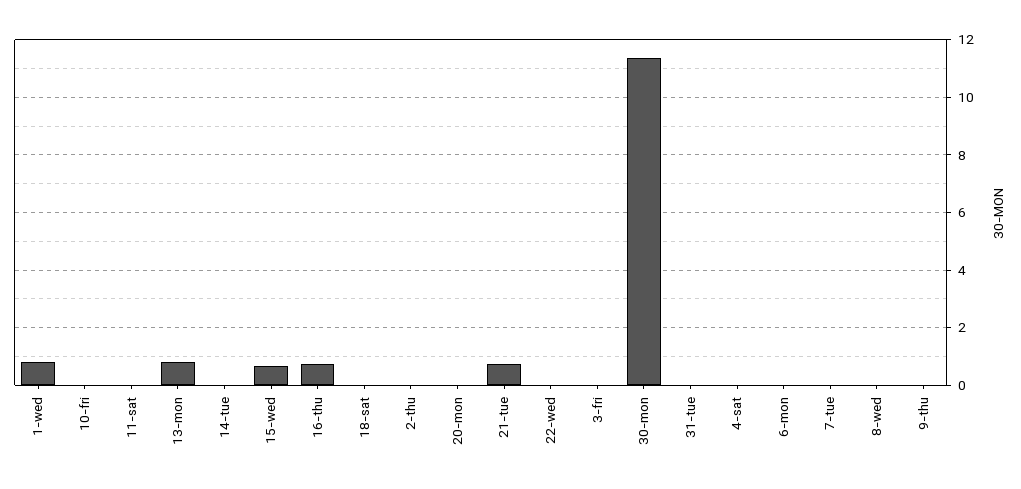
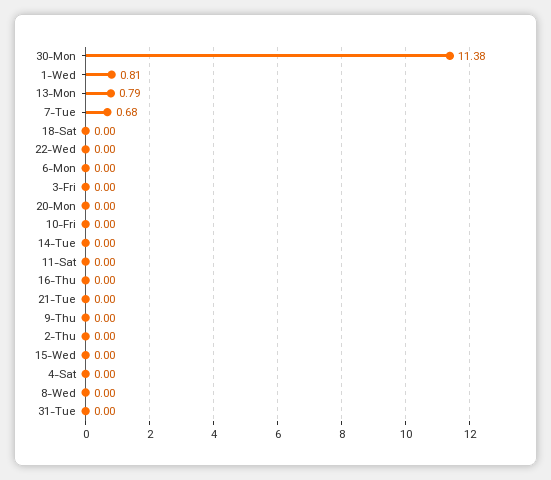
  {
    "1-wed": 0.81,
    "10-fri": 0,
    "11-sat": 0,
    "13-mon": 0.79,
    "14-tue": 0,
-   "15-wed": 0.75,
+   "15-wed": 0,
-   "16-thu": 0.75,
+   "16-thu": 0,
    "18-sat": 0,
    "2-thu": 0,
    "20-mon": 0,
-   "21-tue": 0.75,
+   "21-tue": 0,
    "22-wed": 0,
    "3-fri": 0,
    "30-mon": 11.38,
    "31-tue": 0,
    "4-sat": 0,
    "6-mon": 0,
-   "7-tue": 0,
+   "7-tue": 0.68,
    "8-wed": 0,
    "9-thu": 0
  }

